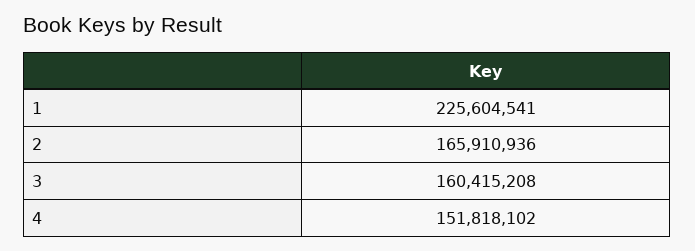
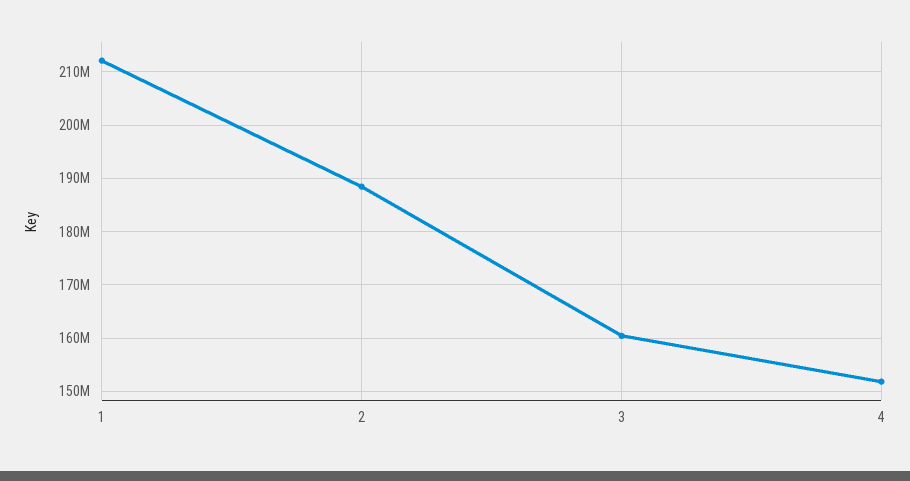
  {
-   "1": 225604541,
+   "1": 212000000,
-   "2": 165910936,
+   "2": 188000000,
    "3": 160415208,
    "4": 151818102
  }

